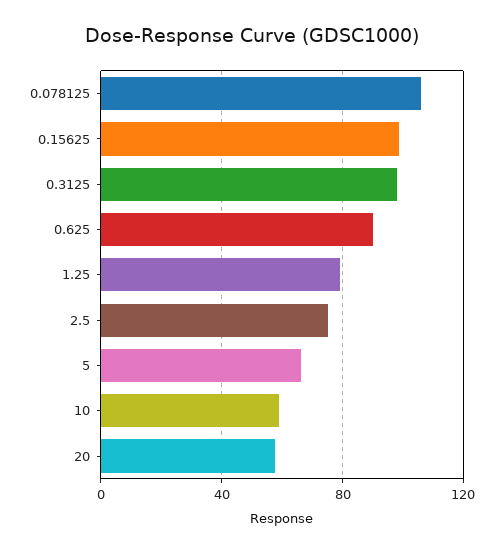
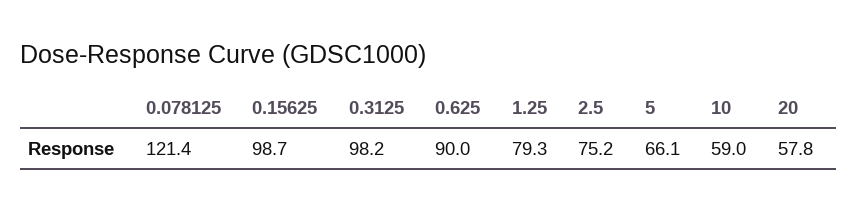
  {
-   "0.078125": 105,
+   "0.078125": 121.4,
    "0.15625": 98.7,
    "0.3125": 98.2,
    "0.625": 90,
    "1.25": 79.3,
    "2.5": 75.2,
    "5": 66.1,
    "10": 59,
    "20": 57.8
  }

